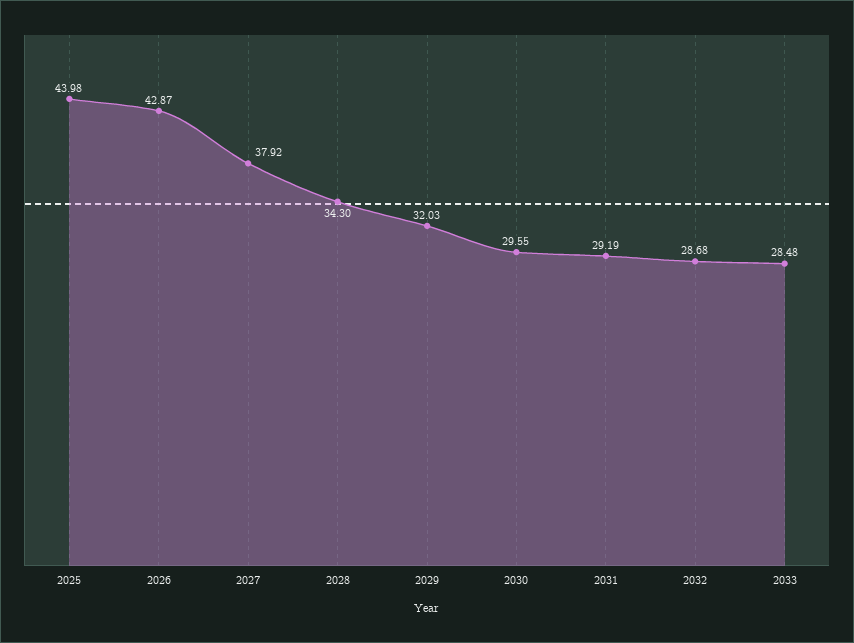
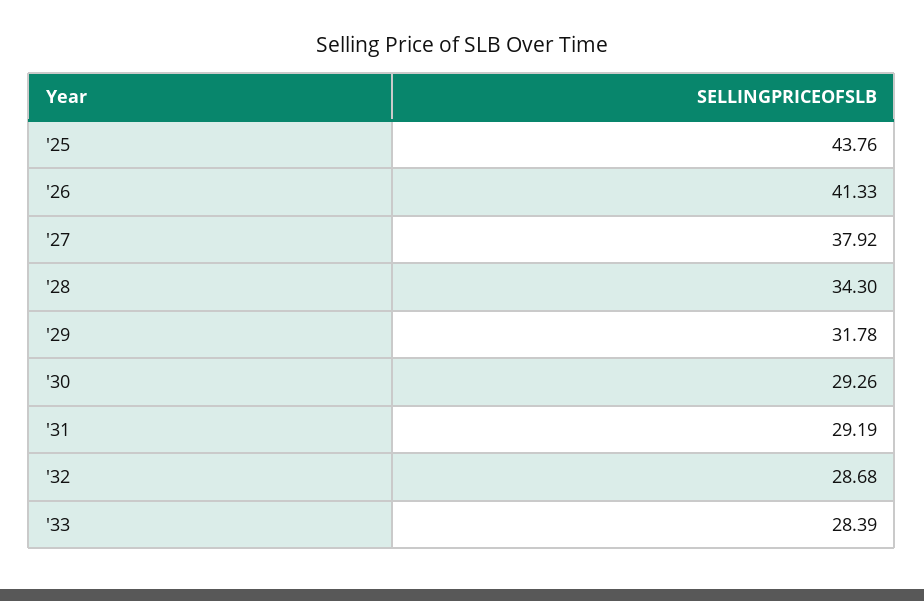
  {
-   "2025": 43.98,
+   "2025": 43.76,
-   "2026": 42.87,
+   "2026": 41.33,
    "2027": 37.92,
    "2028": 34.3,
-   "2029": 32.03,
+   "2029": 31.78,
-   "2030": 29.55,
+   "2030": 29.26,
    "2031": 29.19,
    "2032": 28.68,
-   "2033": 28.48
+   "2033": 28.39
  }

